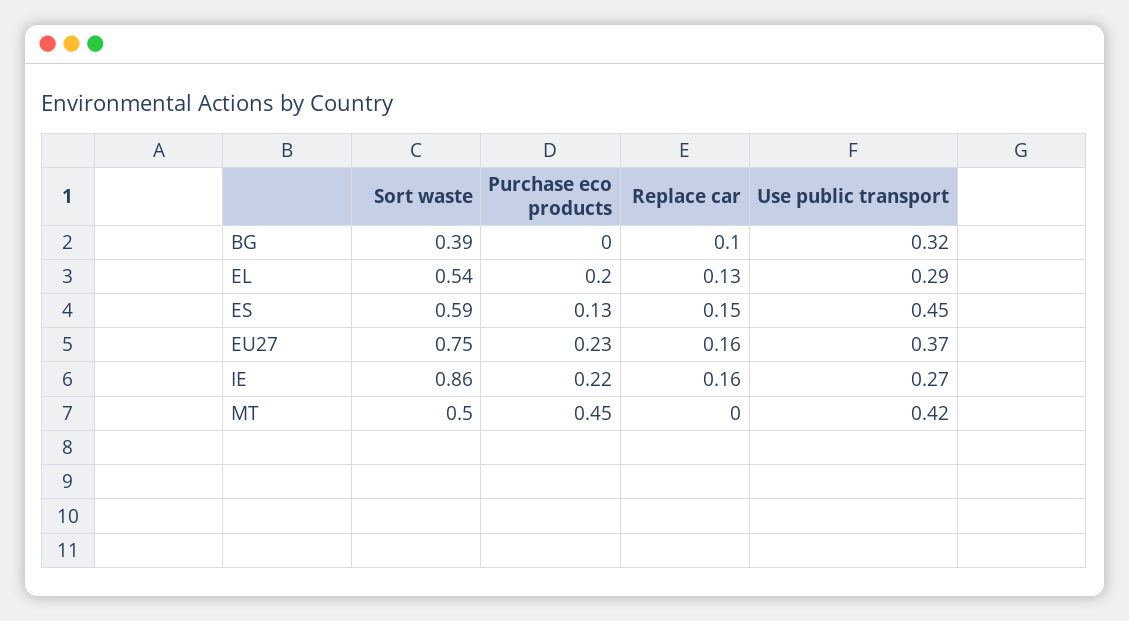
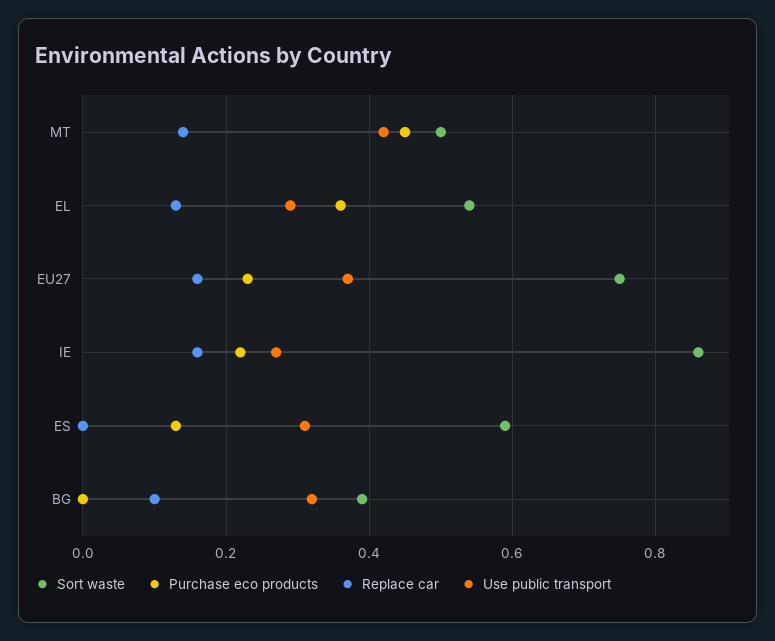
  {
    "Sort waste": {
      "BG": 0.39,
      "EL": 0.54,
      "ES": 0.59,
      "EU27": 0.75,
      "IE": 0.86,
      "MT": 0.5
    },
    "Purchase eco products": {
      "BG": 0,
-     "EL": 0.2,
+     "EL": 0.35,
      "ES": 0.13,
      "EU27": 0.23,
      "IE": 0.22,
      "MT": 0.45
    },
    "Replace car": {
      "BG": 0.1,
      "EL": 0.13,
-     "ES": 0.15,
+     "ES": 0,
      "EU27": 0.16,
      "IE": 0.16,
-     "MT": 0
+     "MT": 0.15
    },
    "Use public transport": {
      "BG": 0.32,
      "EL": 0.29,
-     "ES": 0.45,
+     "ES": 0.3,
      "EU27": 0.37,
      "IE": 0.27,
      "MT": 0.42
    }
  }

